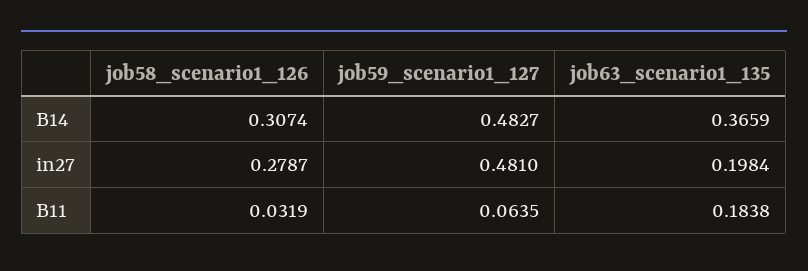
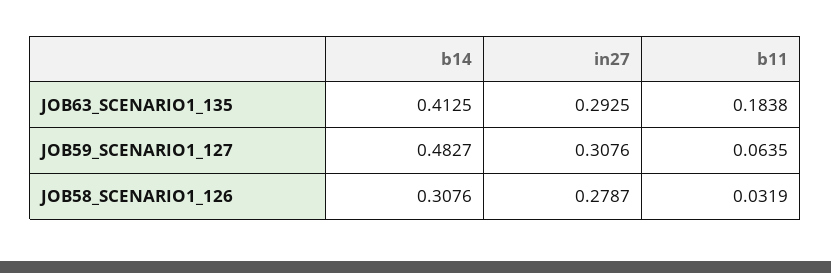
  {
    "job58_scenario1_126": {
-     "B14": 0.3074,
+     "B14": 0.3076,
      "in27": 0.2787,
      "B11": 0.0319
    },
    "job59_scenario1_127": {
      "B14": 0.4827,
-     "in27": 0.481,
+     "in27": 0.3076,
      "B11": 0.0635
    },
    "job63_scenario1_135": {
-     "B14": 0.3659,
+     "B14": 0.4125,
-     "in27": 0.1984,
+     "in27": 0.2925,
      "B11": 0.1838
    }
  }

